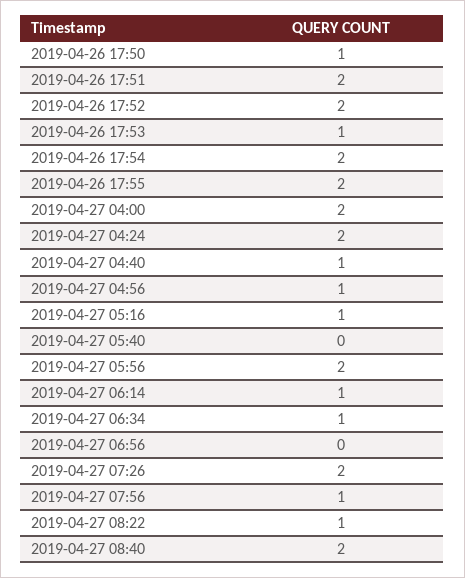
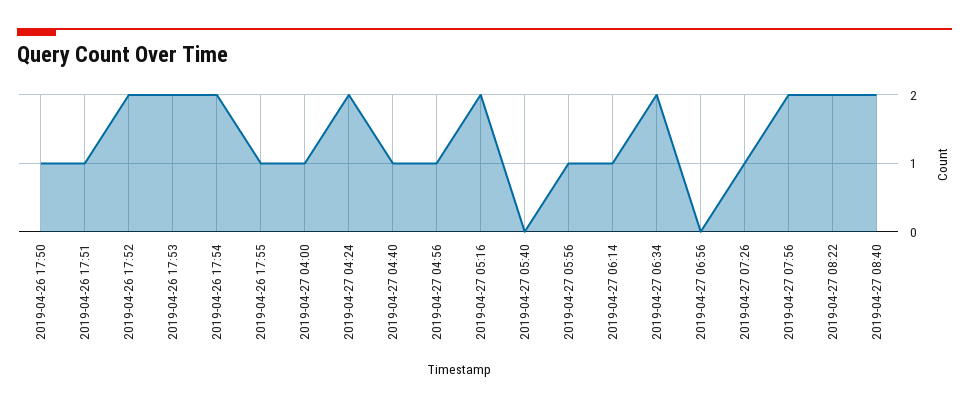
  {
    "2019-04-26 17:50": 1,
-   "2019-04-26 17:51": 2,
+   "2019-04-26 17:51": 1,
    "2019-04-26 17:52": 2,
-   "2019-04-26 17:53": 1,
+   "2019-04-26 17:53": 2,
    "2019-04-26 17:54": 2,
-   "2019-04-26 17:55": 2,
+   "2019-04-26 17:55": 1,
-   "2019-04-27 04:00": 2,
+   "2019-04-27 04:00": 1,
    "2019-04-27 04:24": 2,
    "2019-04-27 04:40": 1,
    "2019-04-27 04:56": 1,
-   "2019-04-27 05:16": 1,
+   "2019-04-27 05:16": 2,
    "2019-04-27 05:40": 0,
-   "2019-04-27 05:56": 2,
+   "2019-04-27 05:56": 1,
    "2019-04-27 06:14": 1,
-   "2019-04-27 06:34": 1,
+   "2019-04-27 06:34": 2,
    "2019-04-27 06:56": 0,
-   "2019-04-27 07:26": 2,
+   "2019-04-27 07:26": 1,
-   "2019-04-27 07:56": 1,
+   "2019-04-27 07:56": 2,
-   "2019-04-27 08:22": 1,
+   "2019-04-27 08:22": 2,
    "2019-04-27 08:40": 2
  }

